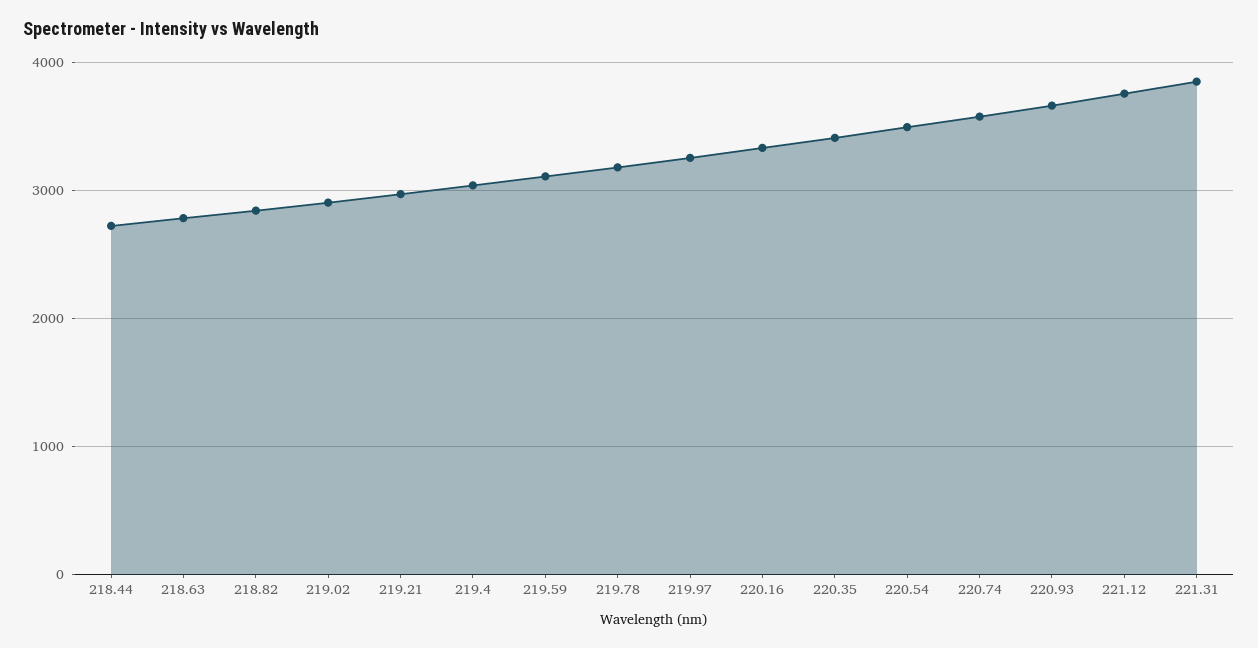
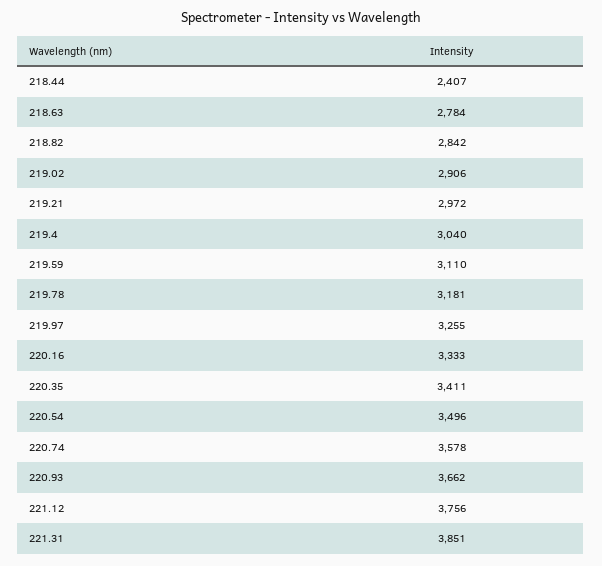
  {
-   "218.44": 2700,
+   "218.44": 2407,
    "218.63": 2784,
    "218.82": 2842,
    "219.02": 2906,
    "219.21": 2972,
    "219.4": 3040,
    "219.59": 3110,
    "219.78": 3181,
    "219.97": 3255,
    "220.16": 3333,
    "220.35": 3411,
    "220.54": 3496,
    "220.74": 3578,
    "220.93": 3662,
    "221.12": 3756,
    "221.31": 3851
  }

